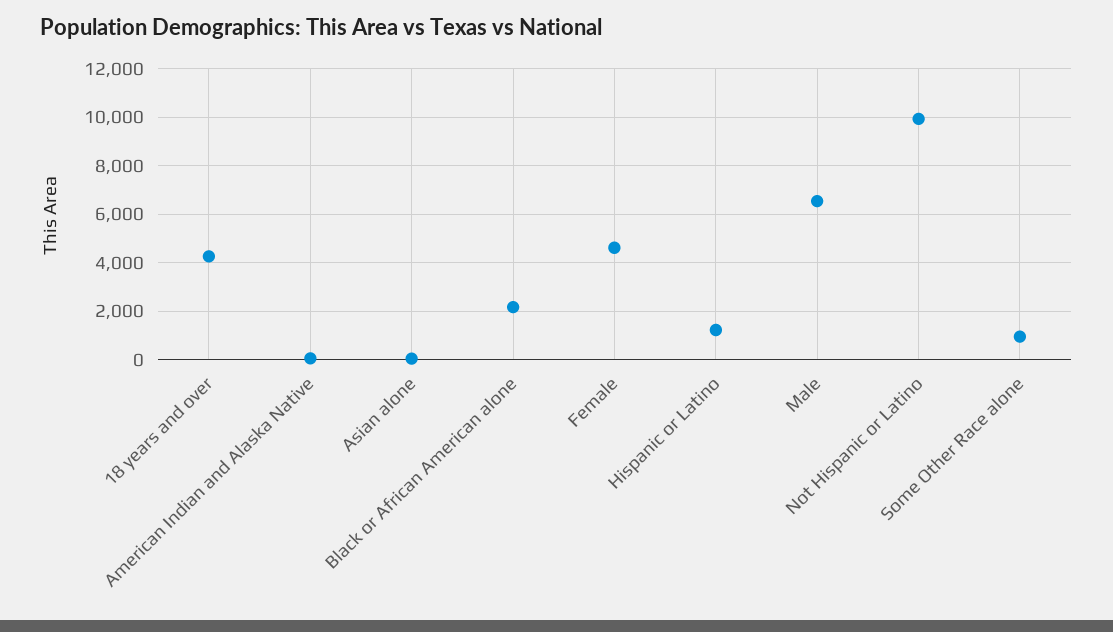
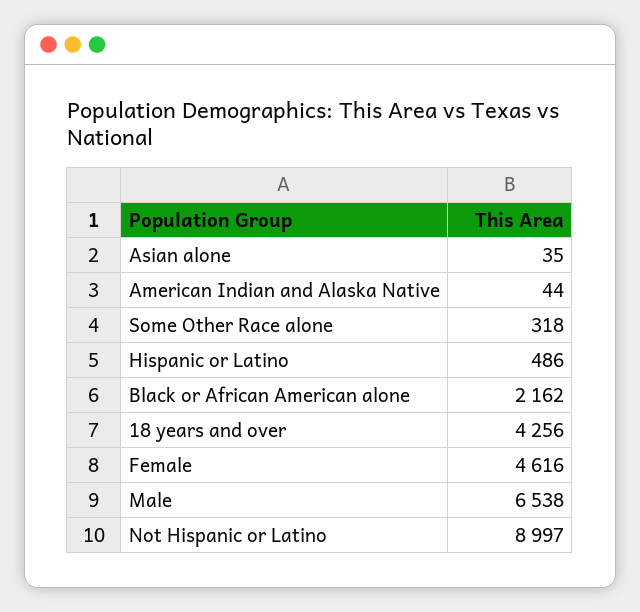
  {
    "18 years and over": 4256,
    "American Indian and Alaska Native": 44,
    "Asian alone": 35,
    "Black or African American alone": 2162,
    "Female": 4616,
-   "Hispanic or Latino": 1250,
+   "Hispanic or Latino": 486,
    "Male": 6538,
-   "Not Hispanic or Latino": 10000,
+   "Not Hispanic or Latino": 8997,
-   "Some Other Race alone": 1000
+   "Some Other Race alone": 318
  }

